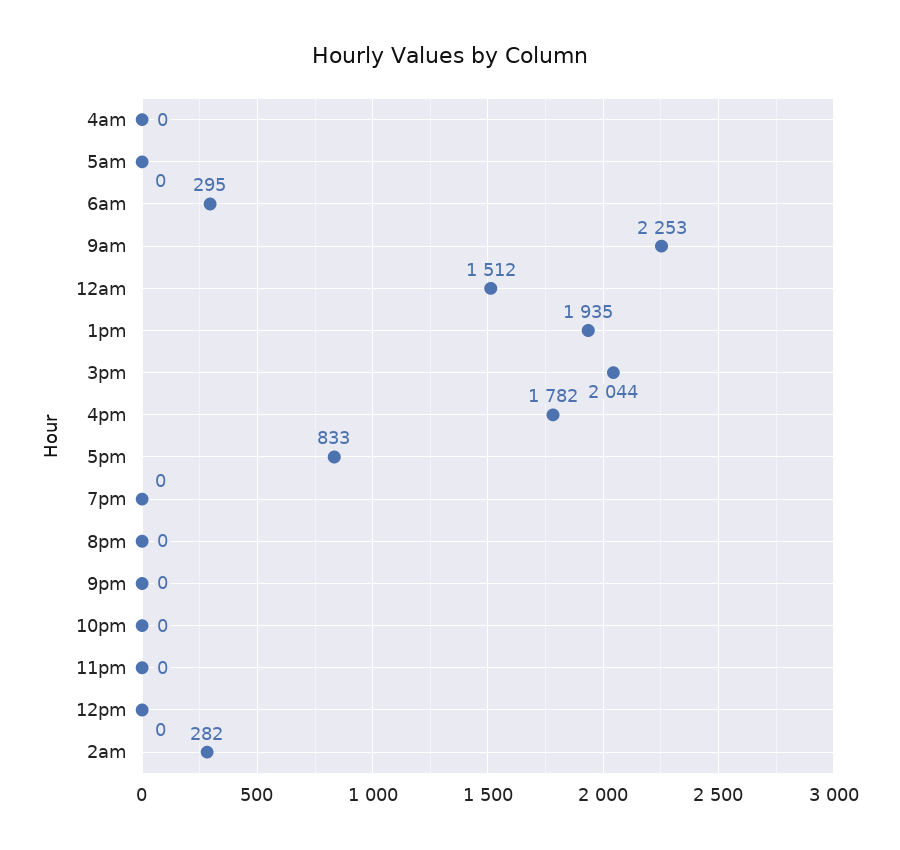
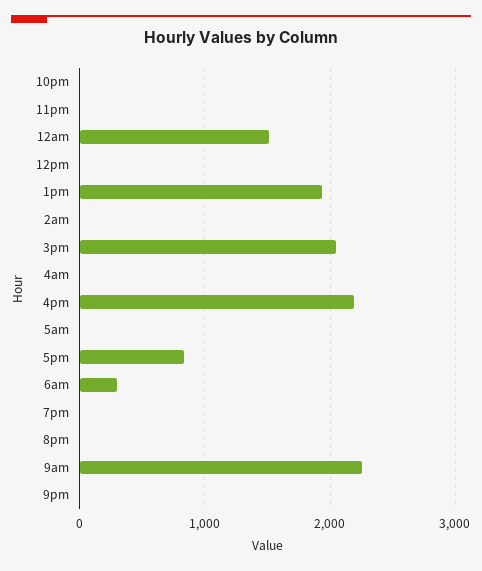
  {
    "4am": 0,
    "5am": 0,
    "6am": 295,
    "9am": 2253,
    "12am": 1512,
    "1pm": 1935,
    "3pm": 2044,
-   "4pm": 1782,
+   "4pm": 2200,
    "5pm": 833,
    "7pm": 0,
    "8pm": 0,
    "9pm": 0,
    "10pm": 0,
    "11pm": 0,
    "12pm": 0,
-   "2am": 282
+   "2am": 0
  }

